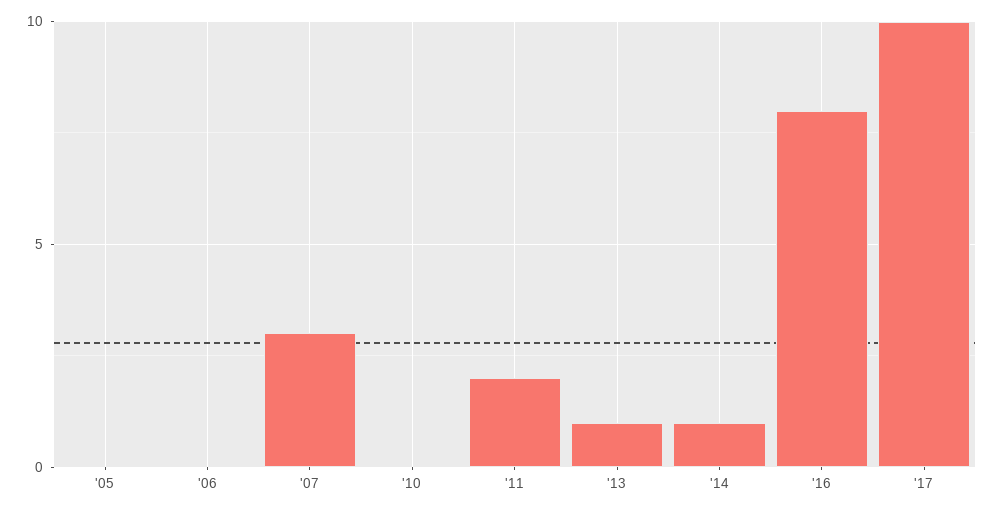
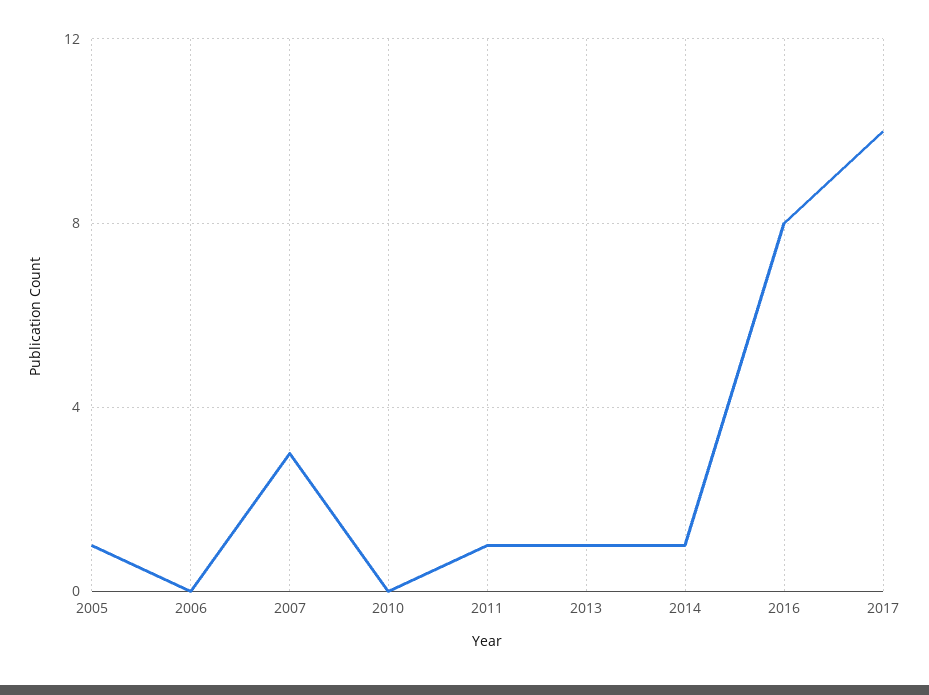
  {
-   "'05": 0,
+   "'05": 1,
    "'06": 0,
    "'07": 3,
    "'10": 0,
-   "'11": 2,
+   "'11": 1,
    "'13": 1,
    "'14": 1,
    "'16": 8,
    "'17": 10
  }

